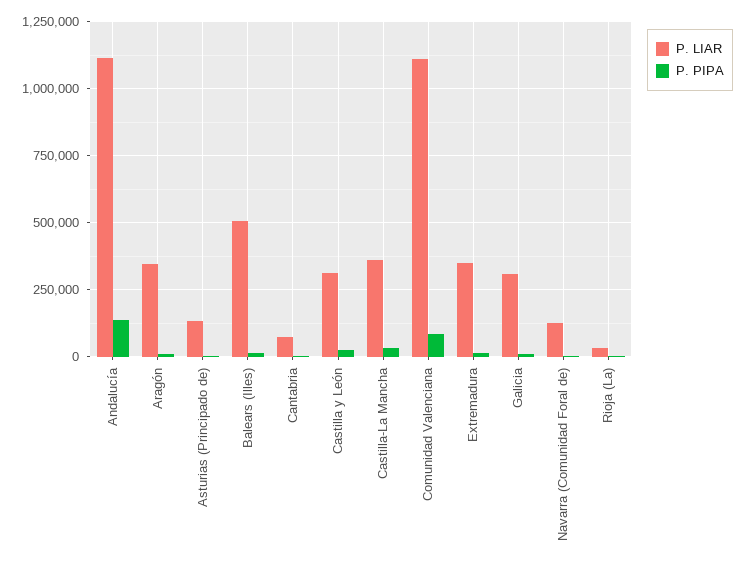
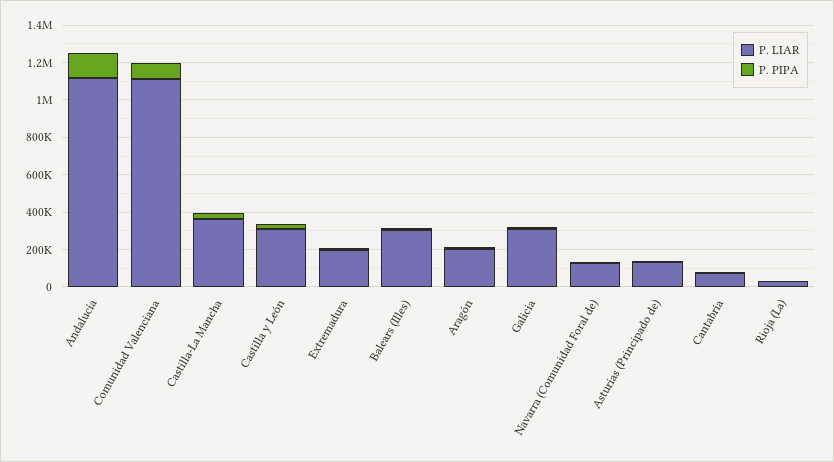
  {
    "P. LIAR": {
      "Andalucía": 1125000,
-     "Aragón": 350000,
+     "Aragón": 200000,
      "Asturias (Principado de)": 125000,
-     "Balears (Illes)": 500000,
+     "Balears (Illes)": 300000,
      "Cantabria": 75000,
      "Castilla y León": 300000,
      "Castilla-La Mancha": 350000,
      "Comunidad Valenciana": 1100000,
-     "Extremadura": 350000,
+     "Extremadura": 200000,
      "Galicia": 300000,
      "Navarra (Comunidad Foral de)": 125000,
      "Rioja (La)": 25000
    },
    "P. PIPA": {
      "Andalucía": 150000,
      "Aragón": 0,
      "Asturias (Principado de)": 0,
      "Balears (Illes)": 25000,
      "Cantabria": 0,
      "Castilla y León": 25000,
      "Castilla-La Mancha": 25000,
      "Comunidad Valenciana": 75000,
      "Extremadura": 25000,
      "Galicia": 0,
      "Navarra (Comunidad Foral de)": 0,
      "Rioja (La)": 0
    }
  }

